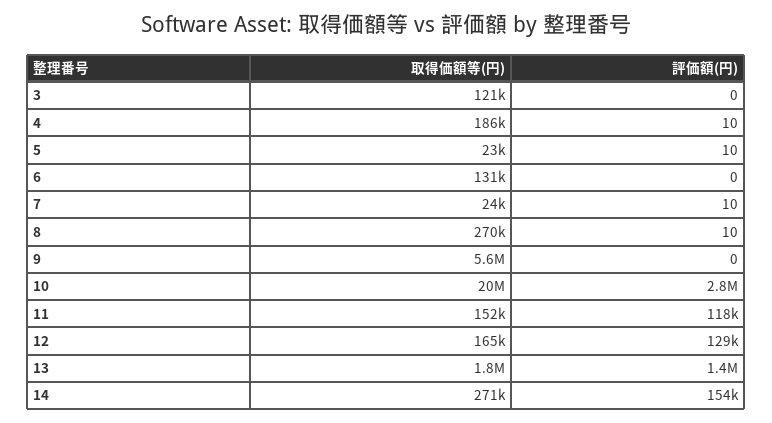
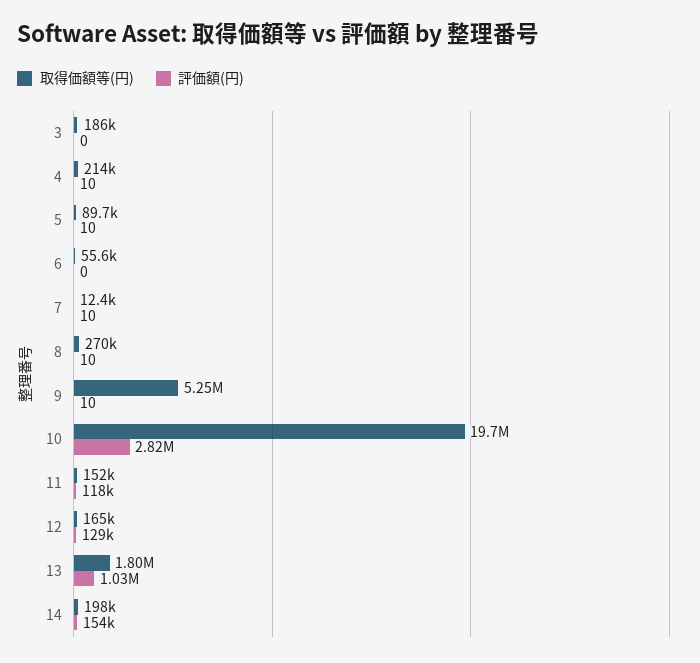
  {
    "取得価額等(円)": {
-     "3": 121000,
+     "3": 186000,
-     "4": 186000,
+     "4": 214000,
-     "5": 23000,
+     "5": 89700,
-     "6": 131000,
+     "6": 55600,
-     "7": 24000,
+     "7": 12400,
      "8": 270000,
-     "9": 5600000,
+     "9": 5250000,
      "10": 19700000,
      "11": 152000,
      "12": 165000,
      "13": 1800000,
-     "14": 271000
+     "14": 198000
    },
    "評価額(円)": {
      "3": 0,
      "4": 10,
      "5": 10,
      "6": 0,
      "7": 10,
      "8": 10,
-     "9": 0,
+     "9": 10,
      "10": 2820000,
      "11": 118000,
      "12": 129000,
-     "13": 1400000,
+     "13": 1030000,
      "14": 154000
    }
  }

